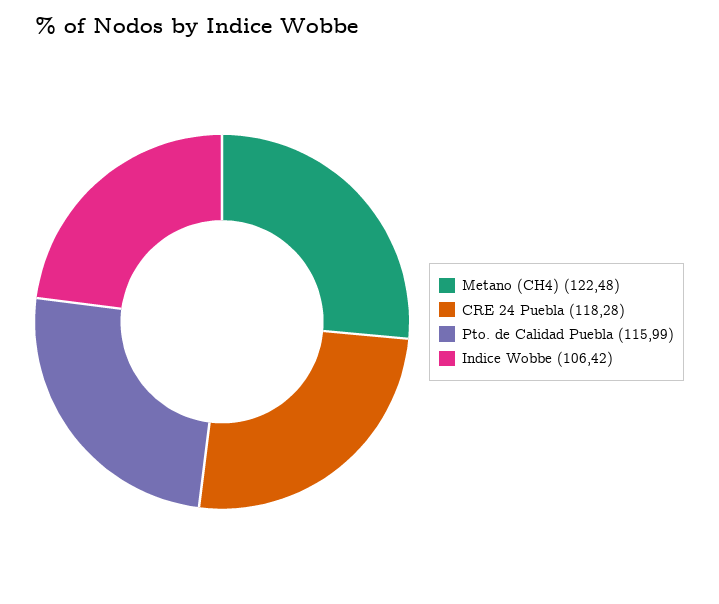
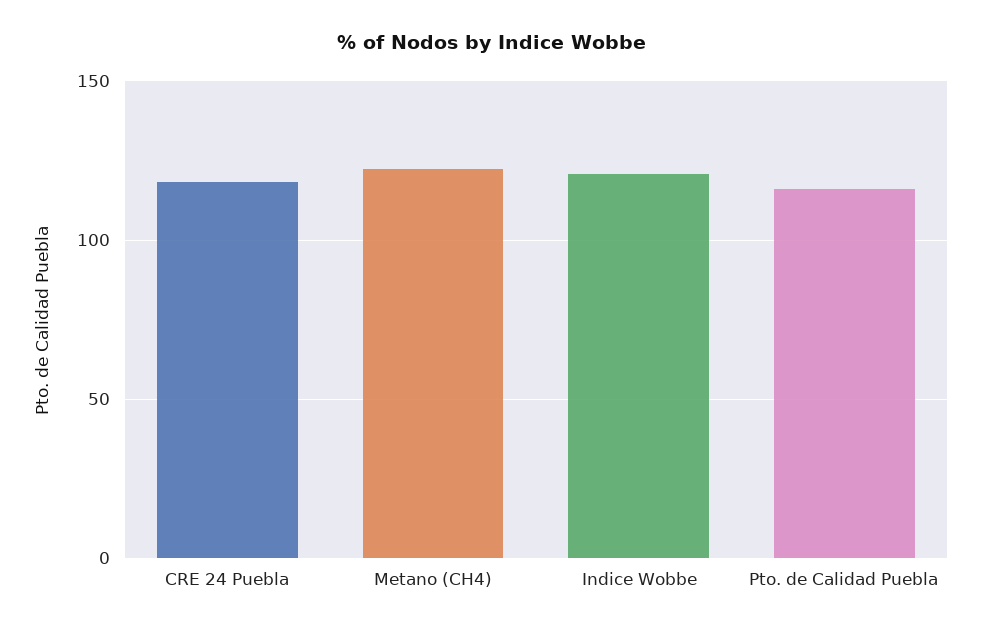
  {
    "Metano (CH4)": 122.48,
    "CRE 24 Puebla": 118.28,
    "Pto. de Calidad Puebla": 115.99,
-   "Indice Wobbe": 106.42
+   "Indice Wobbe": 120
  }

